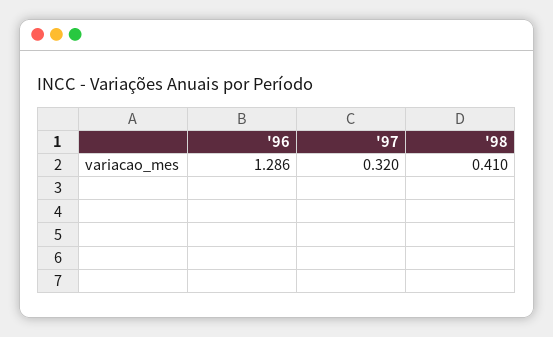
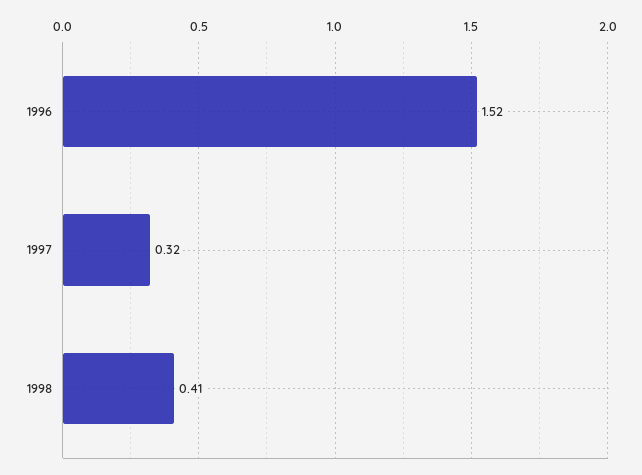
  {
-   "'96": 1.286,
+   "'96": 1.52,
    "'97": 0.32,
    "'98": 0.41
  }

